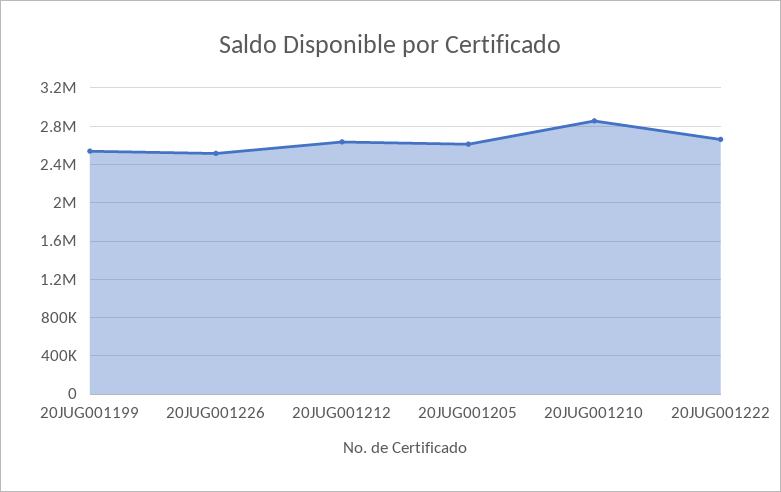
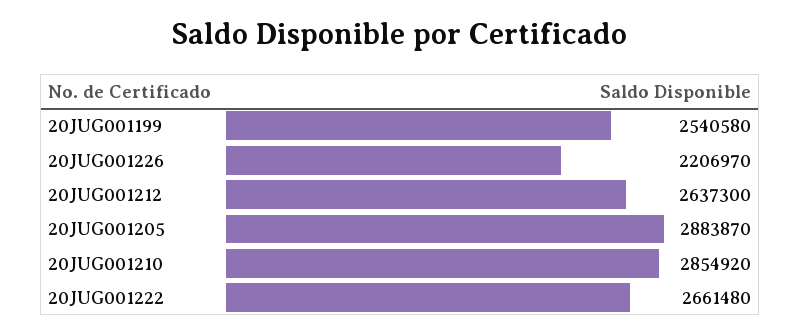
  {
    "20JUG001199": 2540580,
-   "20JUG001226": 2500000,
+   "20JUG001226": 2206970,
    "20JUG001212": 2637300,
-   "20JUG001205": 2600000,
+   "20JUG001205": 2883870,
    "20JUG001210": 2854920,
    "20JUG001222": 2661480
  }

